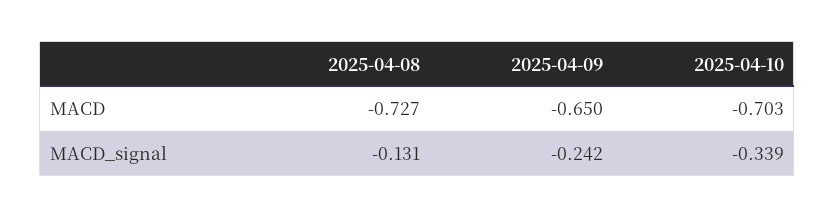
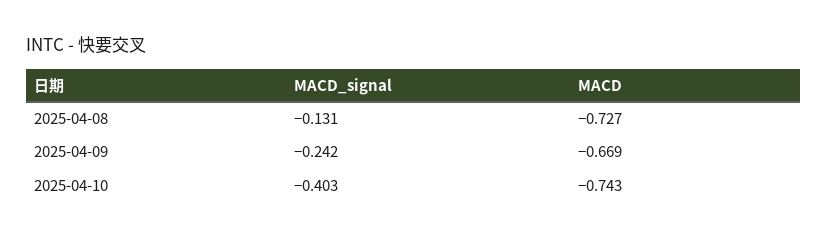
  {
    "2025-04-08": {
      "MACD": -0.727,
      "MACD_signal": -0.131
    },
    "2025-04-09": {
-     "MACD": -0.65,
+     "MACD": -0.669,
      "MACD_signal": -0.242
    },
    "2025-04-10": {
-     "MACD": -0.703,
+     "MACD": -0.743,
-     "MACD_signal": -0.339
+     "MACD_signal": -0.403
    }
  }

